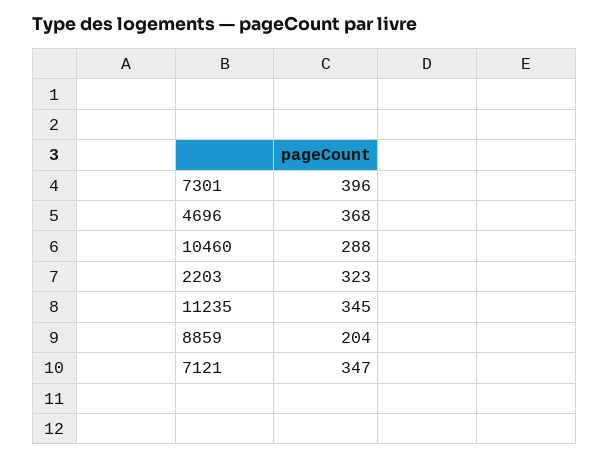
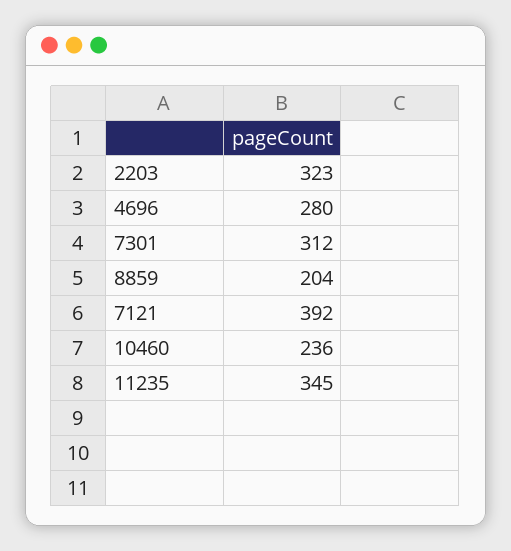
  {
-   "7301": 396,
+   "7301": 312,
-   "4696": 368,
+   "4696": 280,
-   "10460": 288,
+   "10460": 236,
    "2203": 323,
    "11235": 345,
    "8859": 204,
-   "7121": 347
+   "7121": 392
  }

